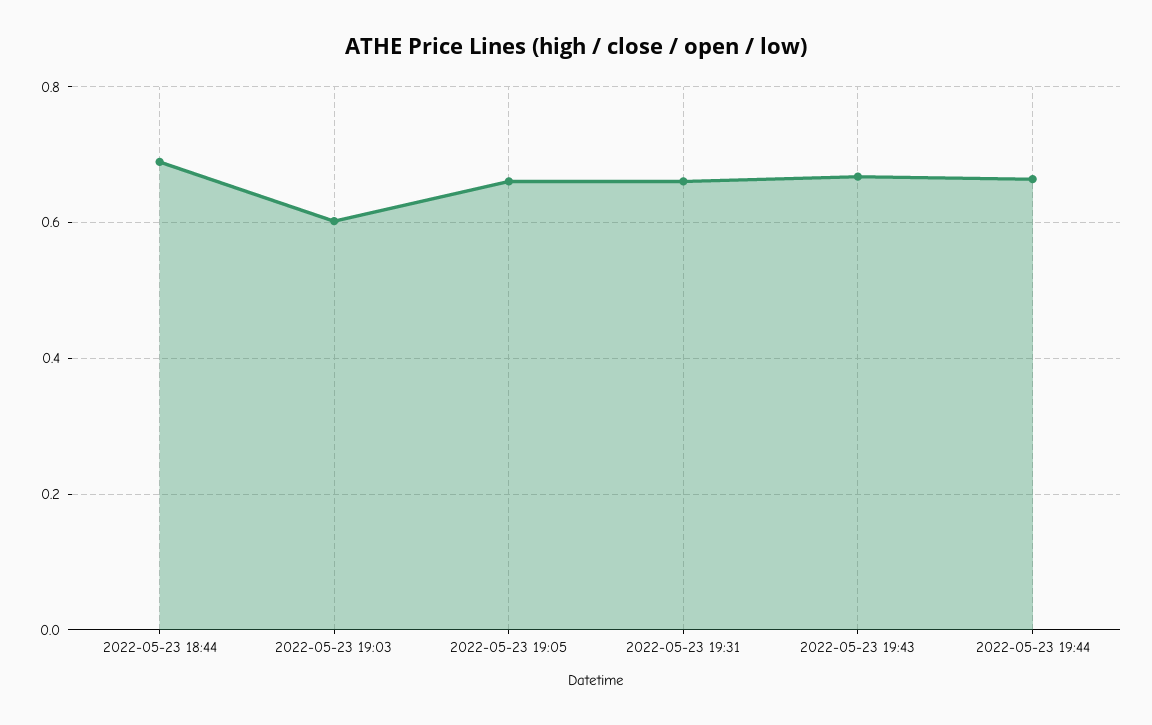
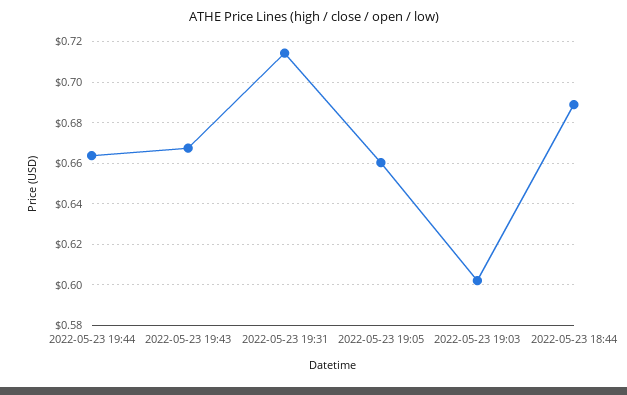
  {
    "2022-05-23 18:44": 0.69,
    "2022-05-23 19:03": 0.6,
    "2022-05-23 19:05": 0.66,
-   "2022-05-23 19:31": 0.66,
+   "2022-05-23 19:31": 0.715,
    "2022-05-23 19:43": 0.665,
    "2022-05-23 19:44": 0.665
  }

